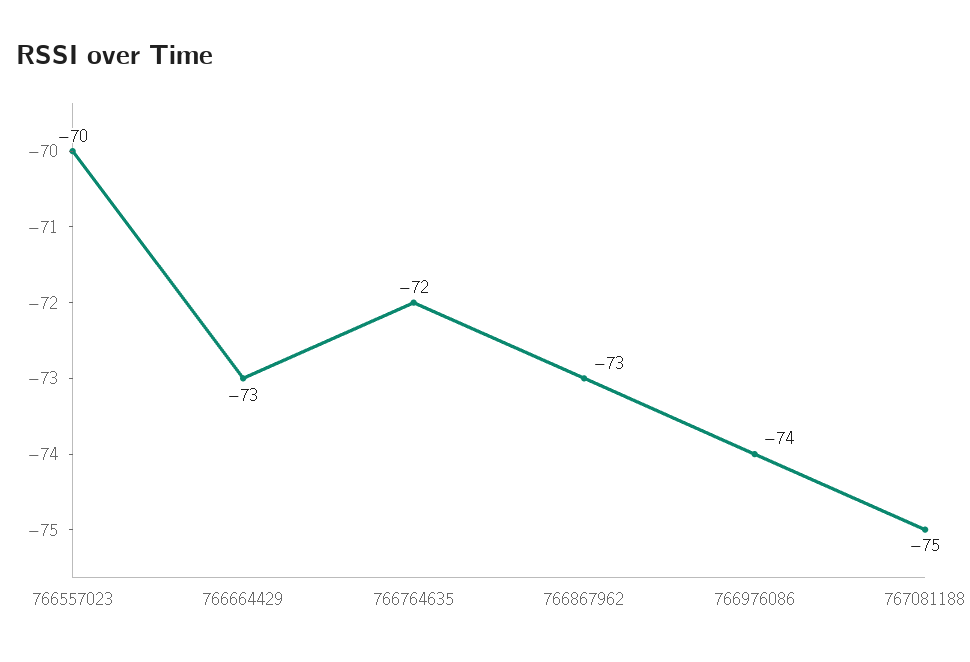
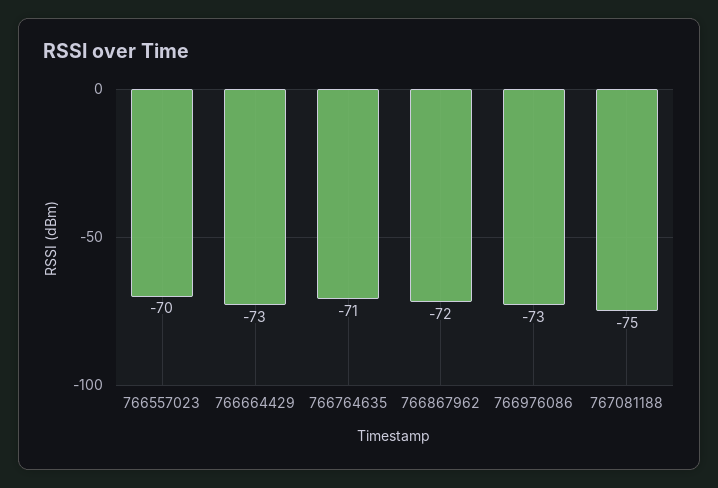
  {
    "766557023": -70,
    "766664429": -73,
-   "766764635": -72,
+   "766764635": -71,
-   "766867962": -73,
+   "766867962": -72,
-   "766976086": -74,
+   "766976086": -73,
    "767081188": -75
  }

